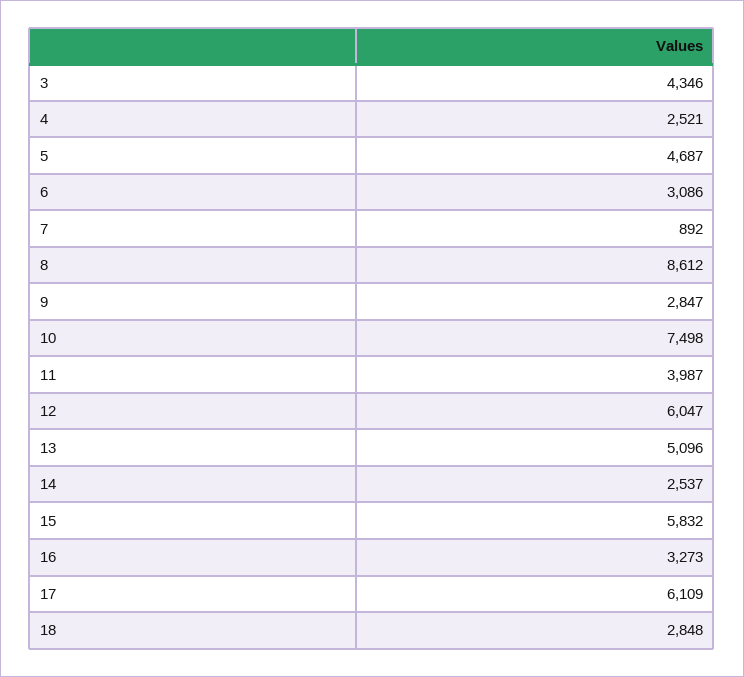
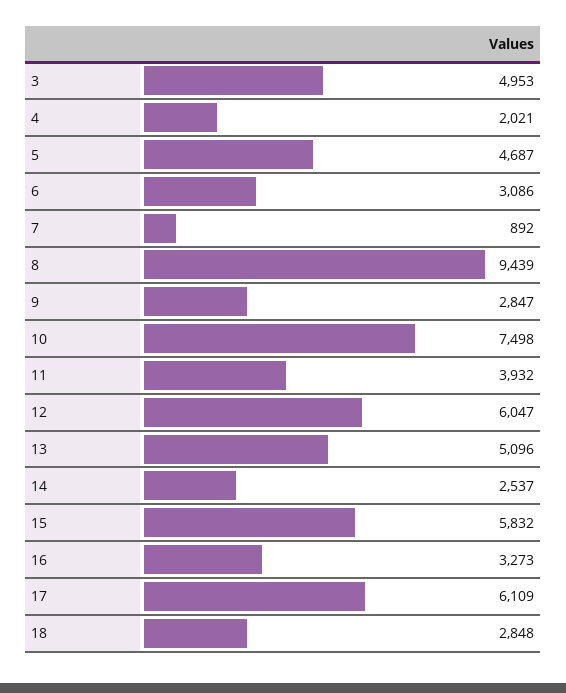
  {
-   "3": 4346,
+   "3": 4953,
-   "4": 2521,
+   "4": 2021,
    "5": 4687,
    "6": 3086,
    "7": 892,
-   "8": 8612,
+   "8": 9439,
    "9": 2847,
    "10": 7498,
-   "11": 3987,
+   "11": 3932,
    "12": 6047,
    "13": 5096,
    "14": 2537,
    "15": 5832,
    "16": 3273,
    "17": 6109,
    "18": 2848
  }

